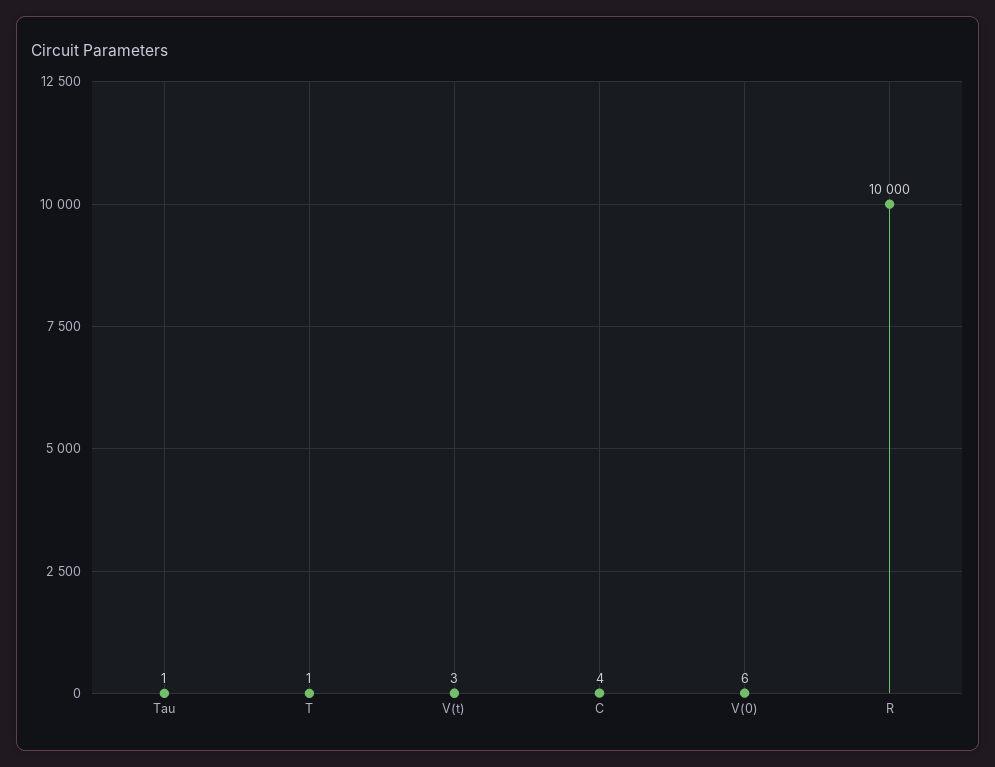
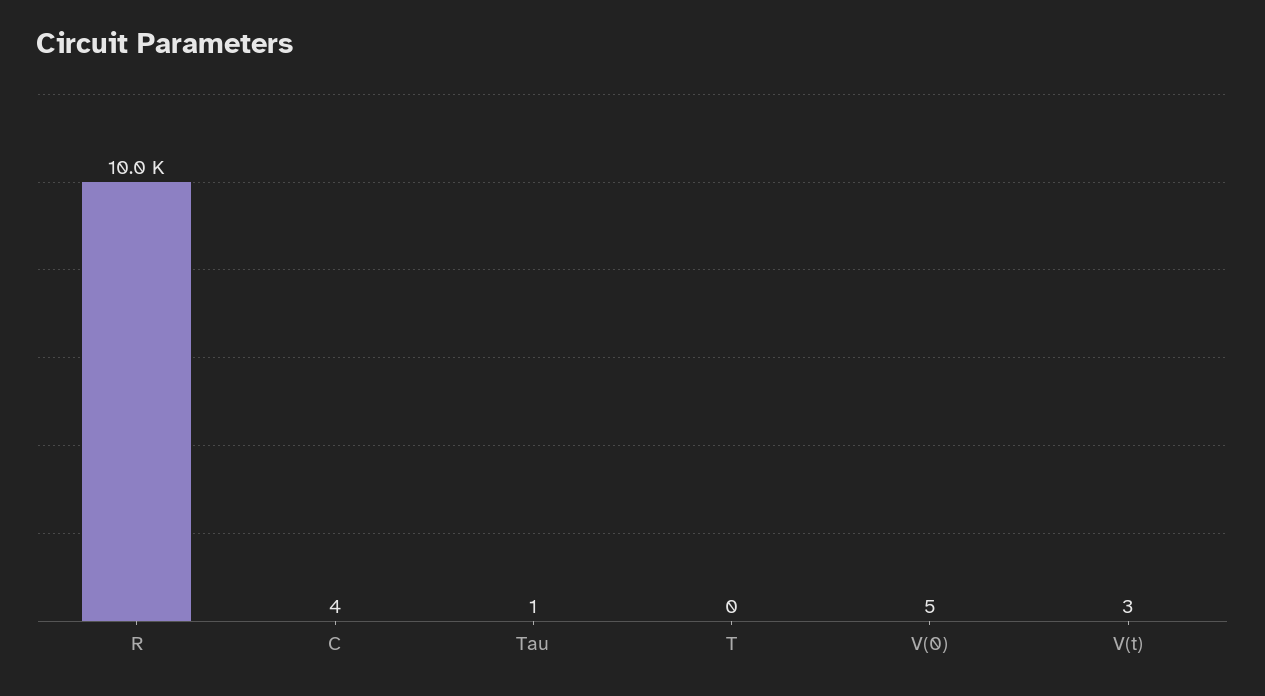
  {
    "Tau": 1,
-   "T": 1,
+   "T": 0,
    "V(t)": 3,
    "C": 4,
-   "V(0)": 6,
+   "V(0)": 5,
    "R": 10000
  }

